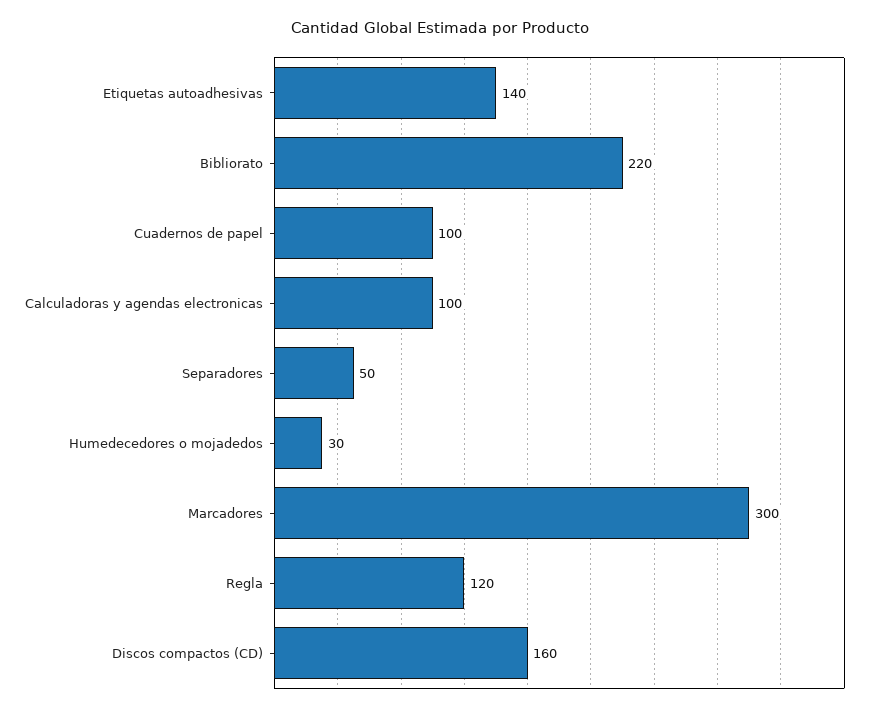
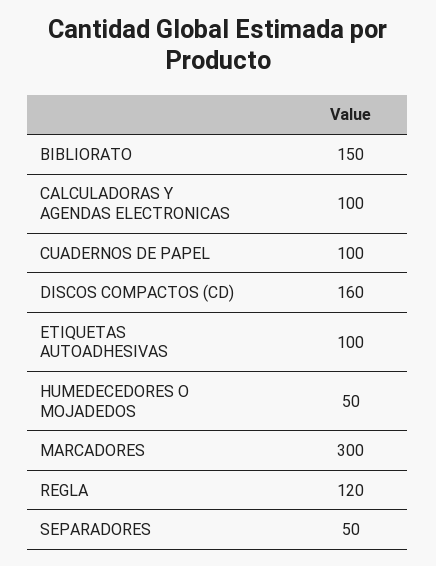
  {
-   "Etiquetas autoadhesivas": 140,
+   "Etiquetas autoadhesivas": 100,
-   "Bibliorato": 220,
+   "Bibliorato": 150,
    "Cuadernos de papel": 100,
    "Calculadoras y agendas electronicas": 100,
    "Separadores": 50,
-   "Humedecedores o mojadedos": 30,
+   "Humedecedores o mojadedos": 50,
    "Marcadores": 300,
    "Regla": 120,
    "Discos compactos (CD)": 160
  }

